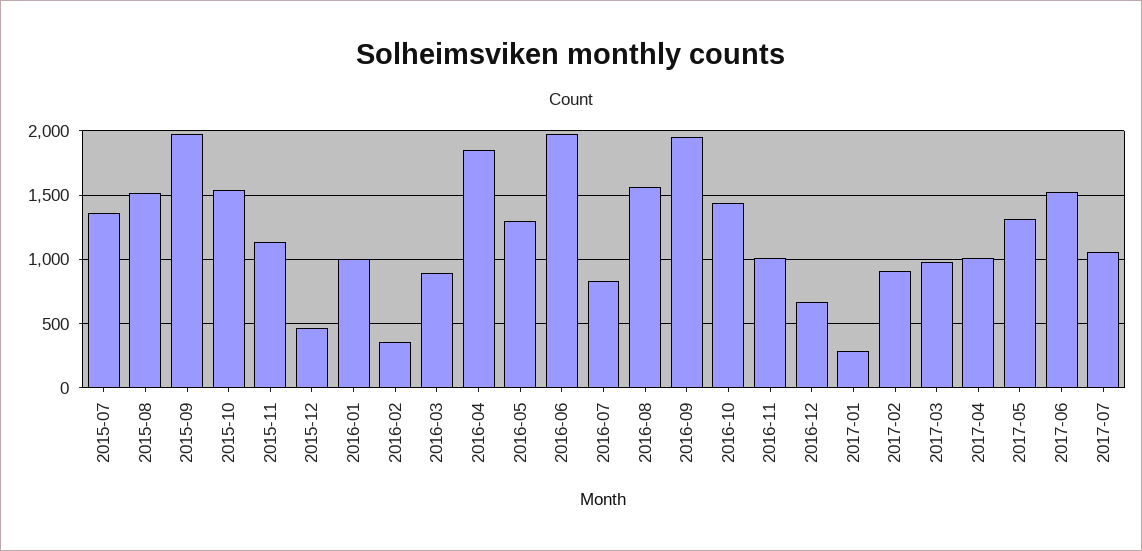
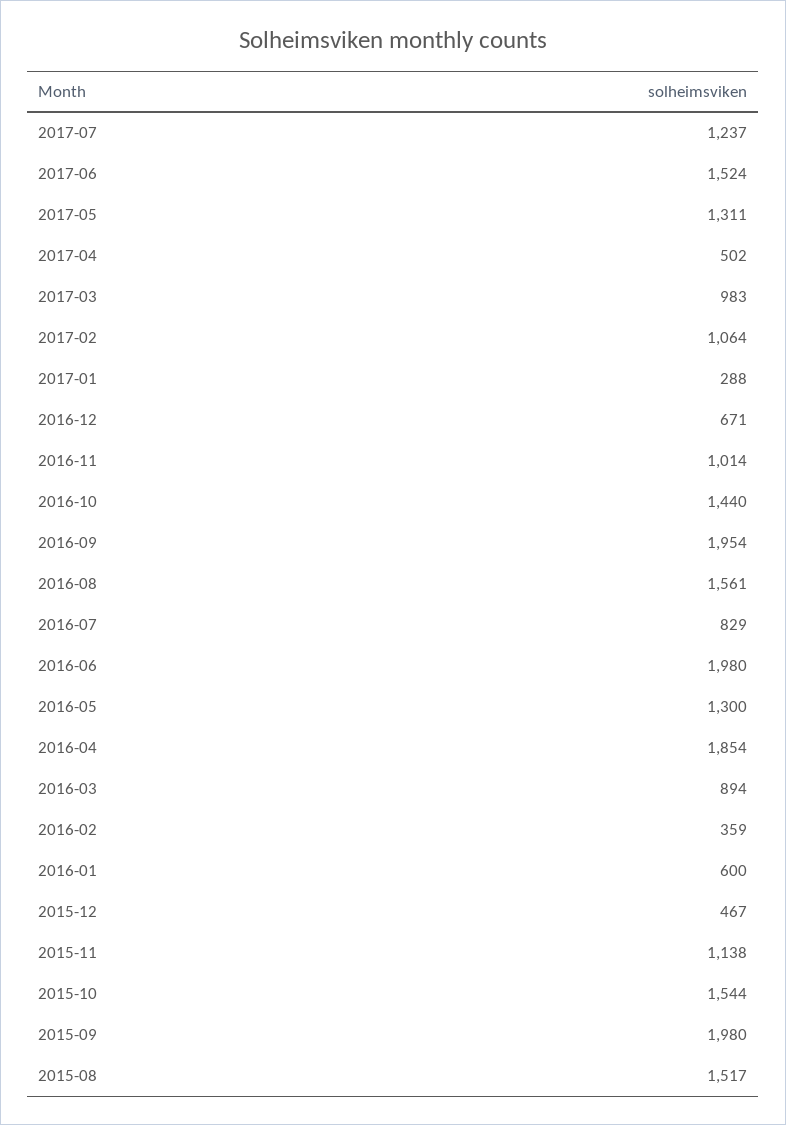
  {
-   "2015-07": 1350,
    "2015-08": 1517,
    "2015-09": 1980,
    "2015-10": 1544,
    "2015-11": 1138,
    "2015-12": 467,
-   "2016-01": 1000,
+   "2016-01": 600,
    "2016-02": 359,
    "2016-03": 894,
    "2016-04": 1854,
    "2016-05": 1300,
    "2016-06": 1980,
    "2016-07": 829,
    "2016-08": 1561,
    "2016-09": 1954,
    "2016-10": 1440,
    "2016-11": 1014,
    "2016-12": 671,
    "2017-01": 288,
-   "2017-02": 900,
+   "2017-02": 1064,
    "2017-03": 983,
-   "2017-04": 1000,
+   "2017-04": 502,
    "2017-05": 1311,
    "2017-06": 1524,
-   "2017-07": 1050
+   "2017-07": 1237
  }

